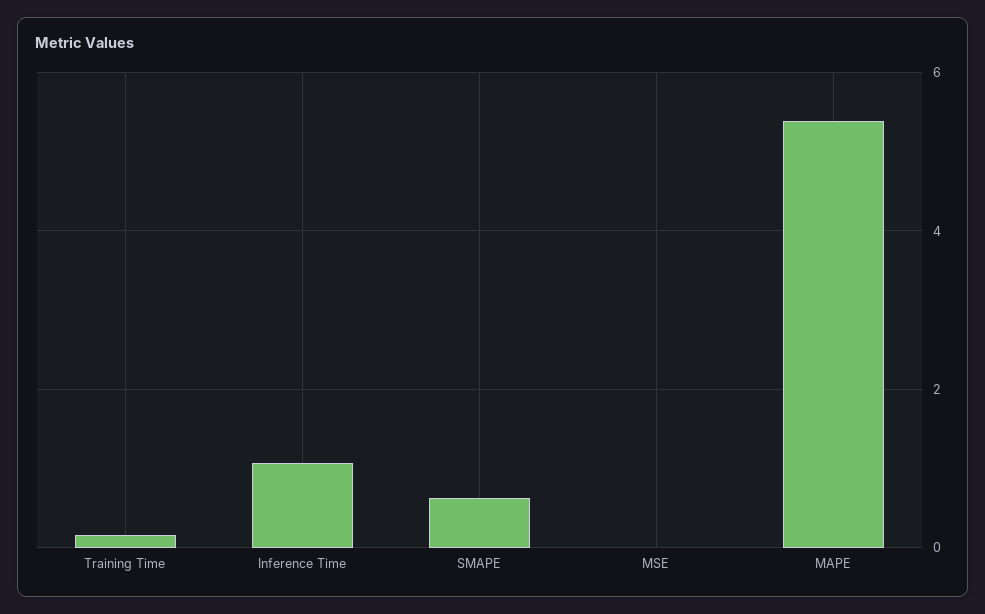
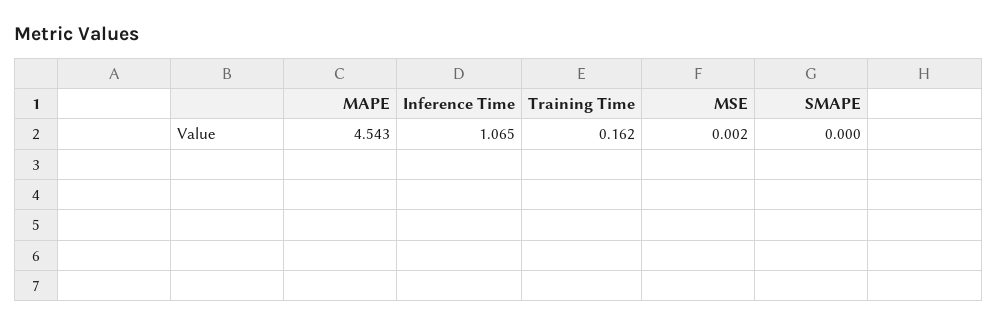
  {
    "Training Time": 0.162,
    "Inference Time": 1.065,
-   "SMAPE": 0.6,
+   "SMAPE": 0,
    "MSE": 0.002,
-   "MAPE": 5.4
+   "MAPE": 4.543
  }

